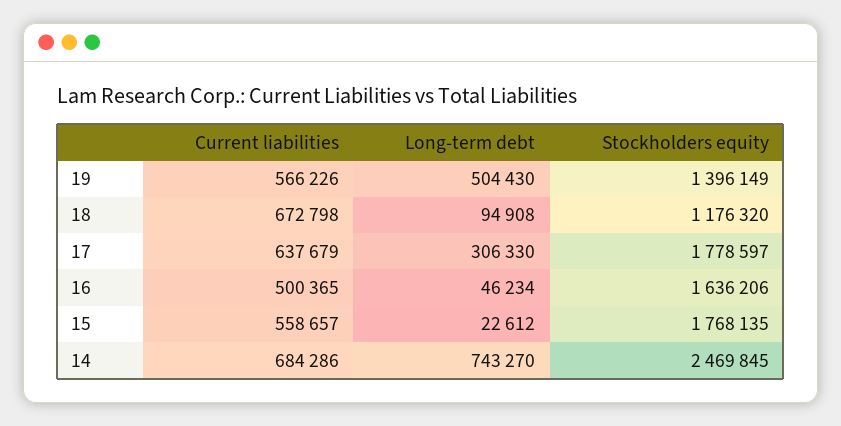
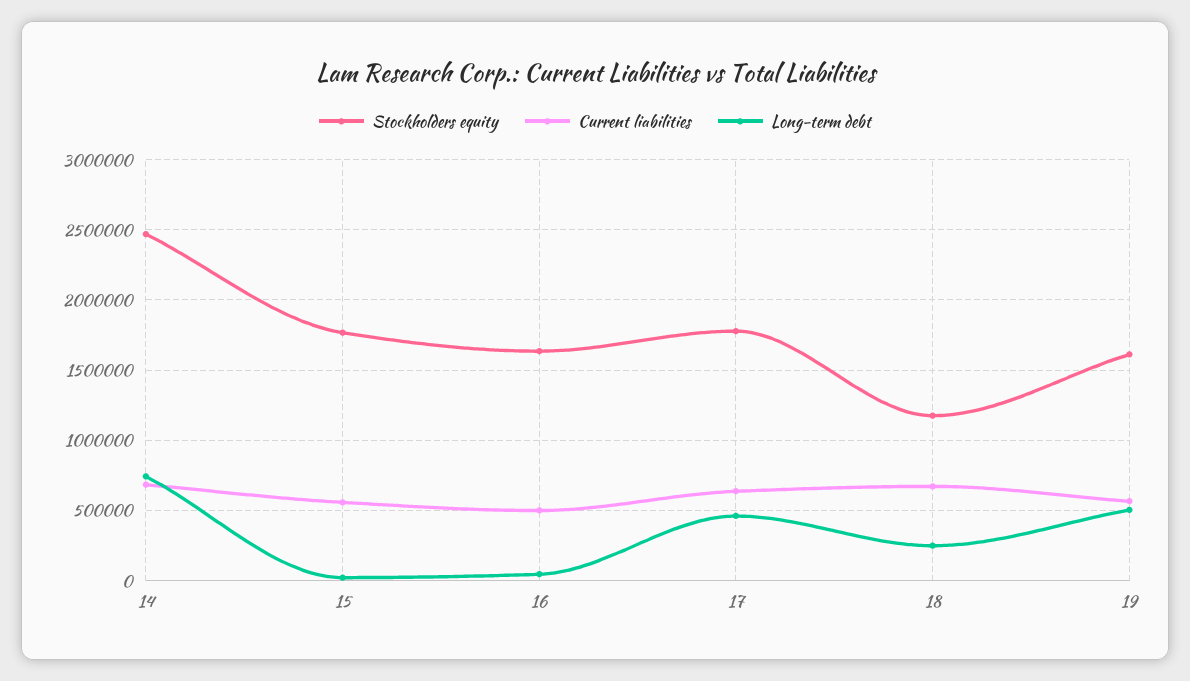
  {
    "Current liabilities": {
      "19": 566226,
      "18": 672798,
      "17": 637679,
      "16": 500365,
      "15": 558657,
      "14": 684286
    },
    "Long-term debt": {
      "19": 504430,
-     "18": 94908,
+     "18": 250000,
-     "17": 306330,
+     "17": 450000,
      "16": 46234,
      "15": 22612,
      "14": 743270
    },
    "Stockholders equity": {
-     "19": 1396149,
+     "19": 1600000,
      "18": 1176320,
      "17": 1778597,
      "16": 1636206,
      "15": 1768135,
      "14": 2469845
    }
  }

